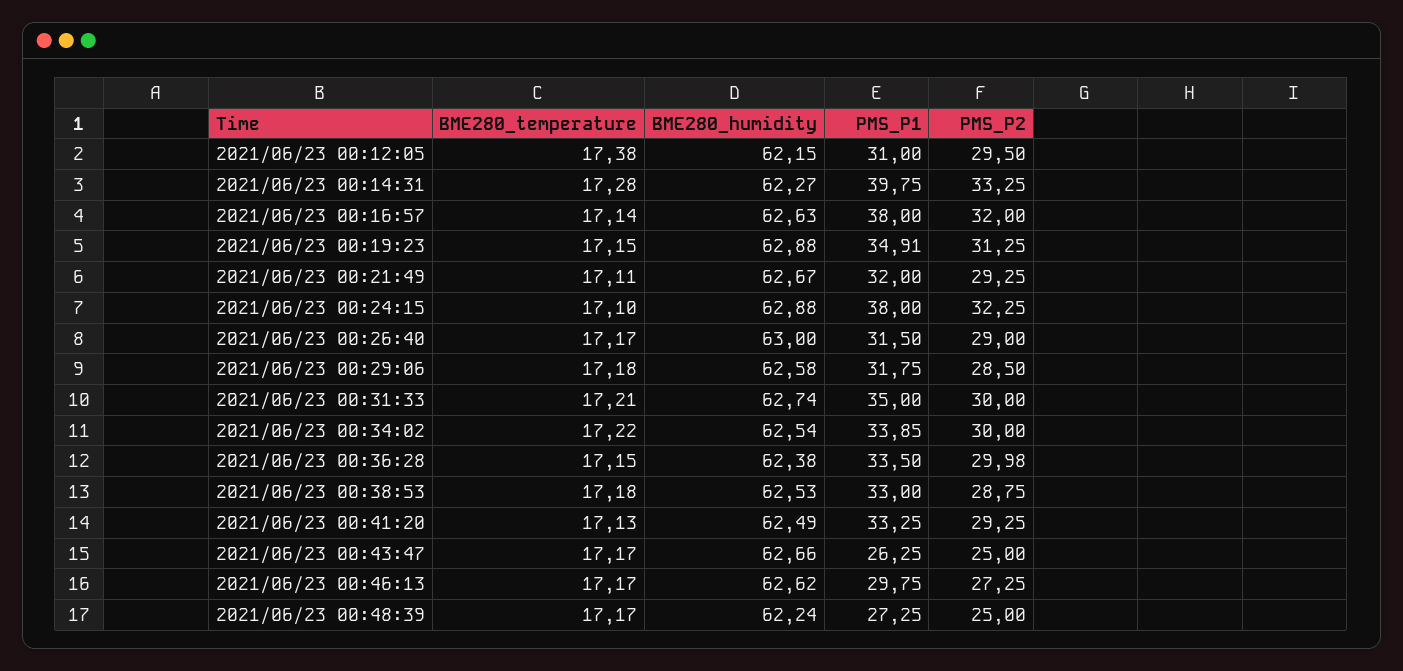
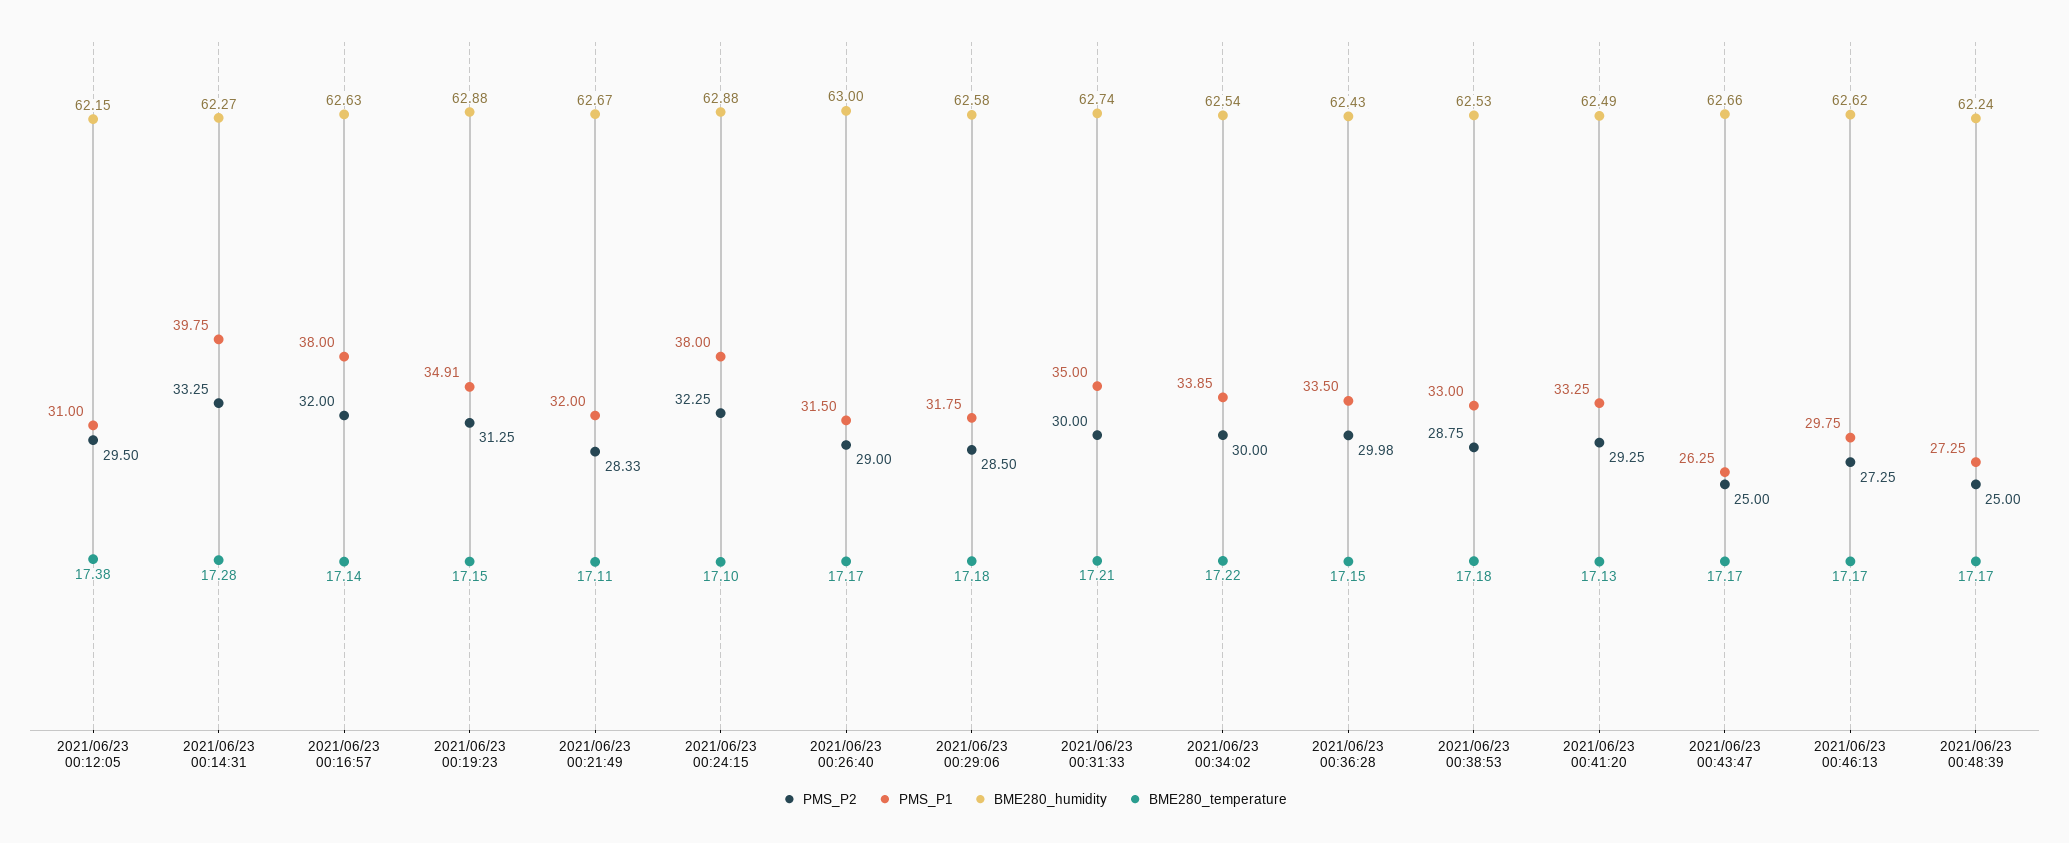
  {
    "BME280_temperature": {
      "2021/06/23 00:12:05": 17.38,
      "2021/06/23 00:14:31": 17.28,
      "2021/06/23 00:16:57": 17.14,
      "2021/06/23 00:19:23": 17.15,
      "2021/06/23 00:21:49": 17.11,
      "2021/06/23 00:24:15": 17.1,
      "2021/06/23 00:26:40": 17.17,
      "2021/06/23 00:29:06": 17.18,
      "2021/06/23 00:31:33": 17.21,
      "2021/06/23 00:34:02": 17.22,
      "2021/06/23 00:36:28": 17.15,
      "2021/06/23 00:38:53": 17.18,
      "2021/06/23 00:41:20": 17.13,
      "2021/06/23 00:43:47": 17.17,
      "2021/06/23 00:46:13": 17.17,
      "2021/06/23 00:48:39": 17.17
    },
    "BME280_humidity": {
      "2021/06/23 00:12:05": 62.15,
      "2021/06/23 00:14:31": 62.27,
      "2021/06/23 00:16:57": 62.63,
      "2021/06/23 00:19:23": 62.88,
      "2021/06/23 00:21:49": 62.67,
      "2021/06/23 00:24:15": 62.88,
      "2021/06/23 00:26:40": 63,
      "2021/06/23 00:29:06": 62.58,
      "2021/06/23 00:31:33": 62.74,
      "2021/06/23 00:34:02": 62.54,
-     "2021/06/23 00:36:28": 62.38,
+     "2021/06/23 00:36:28": 62.43,
      "2021/06/23 00:38:53": 62.53,
      "2021/06/23 00:41:20": 62.49,
      "2021/06/23 00:43:47": 62.66,
      "2021/06/23 00:46:13": 62.62,
      "2021/06/23 00:48:39": 62.24
    },
    "PMS_P1": {
      "2021/06/23 00:12:05": 31,
      "2021/06/23 00:14:31": 39.75,
      "2021/06/23 00:16:57": 38,
      "2021/06/23 00:19:23": 34.91,
      "2021/06/23 00:21:49": 32,
      "2021/06/23 00:24:15": 38,
      "2021/06/23 00:26:40": 31.5,
      "2021/06/23 00:29:06": 31.75,
      "2021/06/23 00:31:33": 35,
      "2021/06/23 00:34:02": 33.85,
      "2021/06/23 00:36:28": 33.5,
      "2021/06/23 00:38:53": 33,
      "2021/06/23 00:41:20": 33.25,
      "2021/06/23 00:43:47": 26.25,
      "2021/06/23 00:46:13": 29.75,
      "2021/06/23 00:48:39": 27.25
    },
    "PMS_P2": {
      "2021/06/23 00:12:05": 29.5,
      "2021/06/23 00:14:31": 33.25,
      "2021/06/23 00:16:57": 32,
      "2021/06/23 00:19:23": 31.25,
-     "2021/06/23 00:21:49": 29.25,
+     "2021/06/23 00:21:49": 28.33,
      "2021/06/23 00:24:15": 32.25,
      "2021/06/23 00:26:40": 29,
      "2021/06/23 00:29:06": 28.5,
      "2021/06/23 00:31:33": 30,
      "2021/06/23 00:34:02": 30,
      "2021/06/23 00:36:28": 29.98,
      "2021/06/23 00:38:53": 28.75,
      "2021/06/23 00:41:20": 29.25,
      "2021/06/23 00:43:47": 25,
      "2021/06/23 00:46:13": 27.25,
      "2021/06/23 00:48:39": 25
    }
  }

